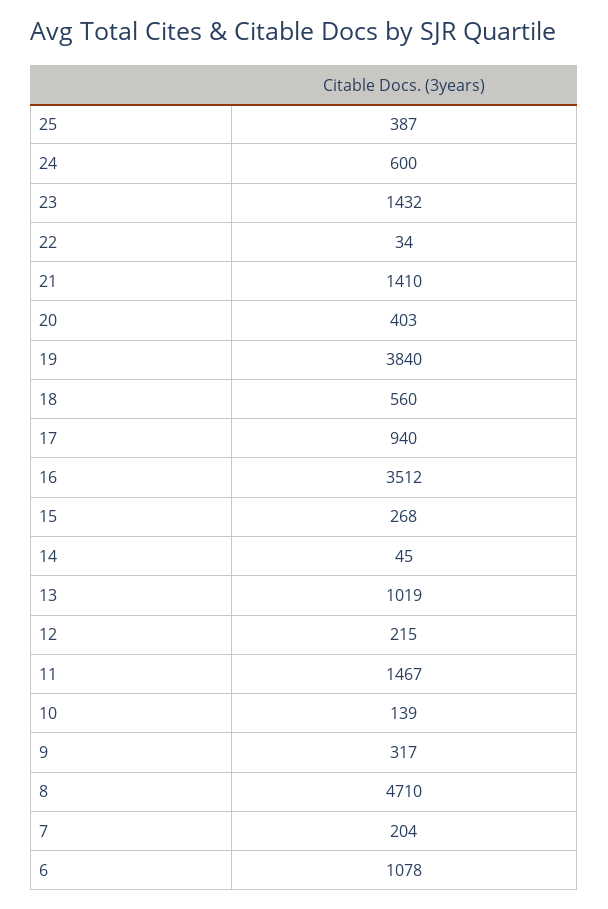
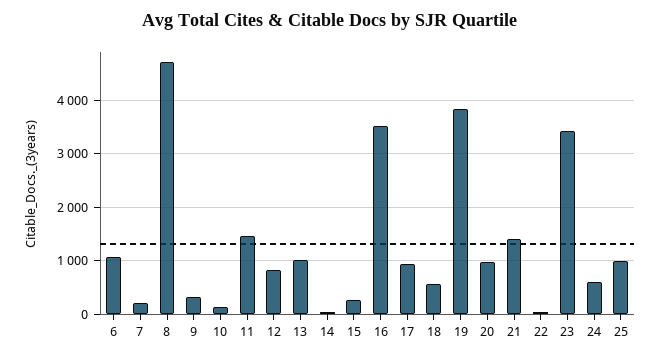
  {
-   "25": 387,
+   "25": 1000,
    "24": 600,
-   "23": 1432,
+   "23": 3400,
    "22": 34,
    "21": 1410,
-   "20": 403,
+   "20": 1000,
    "19": 3840,
    "18": 560,
    "17": 940,
    "16": 3512,
    "15": 268,
    "14": 45,
    "13": 1019,
-   "12": 215,
+   "12": 800,
    "11": 1467,
    "10": 139,
    "9": 317,
    "8": 4710,
    "7": 204,
    "6": 1078
  }

